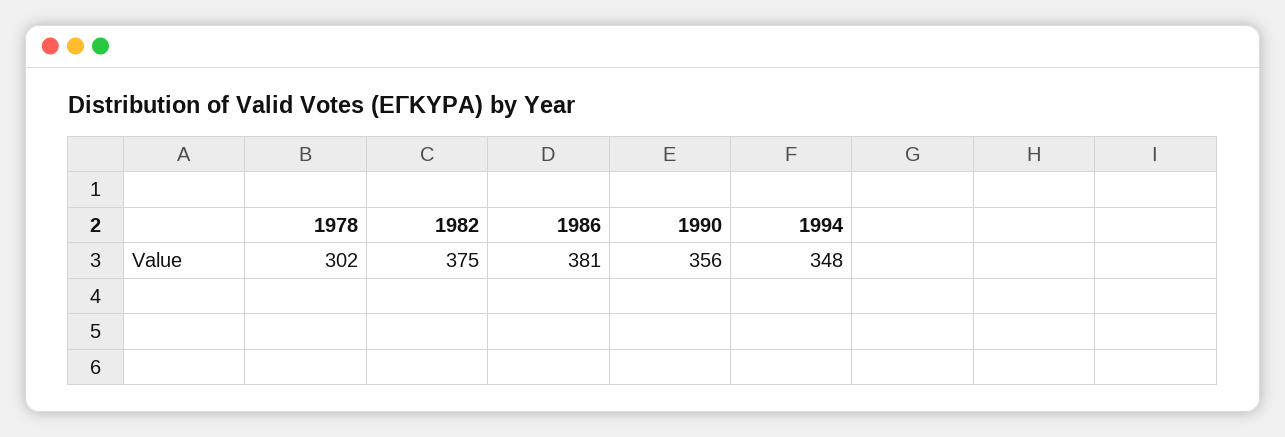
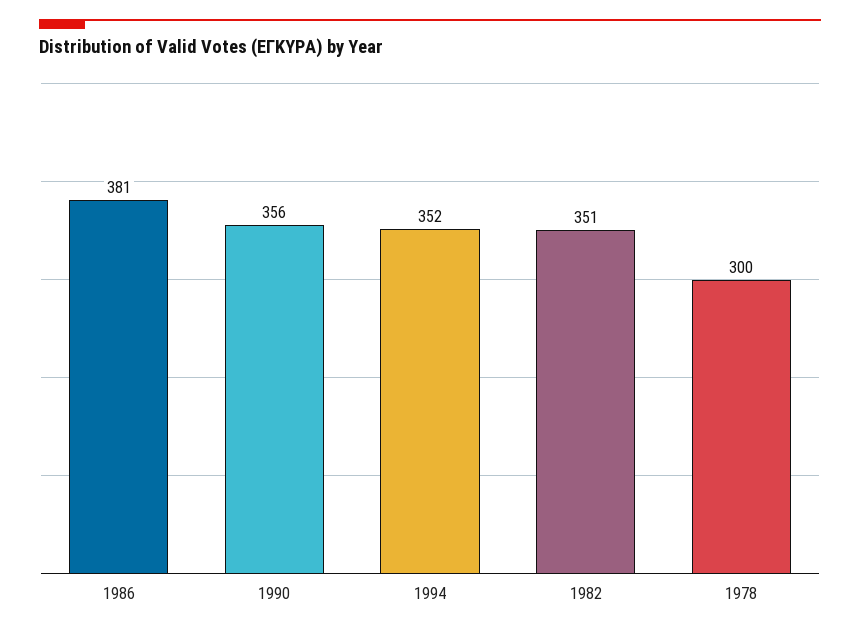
  {
-   "1978": 302,
+   "1978": 300,
-   "1982": 375,
+   "1982": 351,
    "1986": 381,
    "1990": 356,
-   "1994": 348
+   "1994": 352
  }

